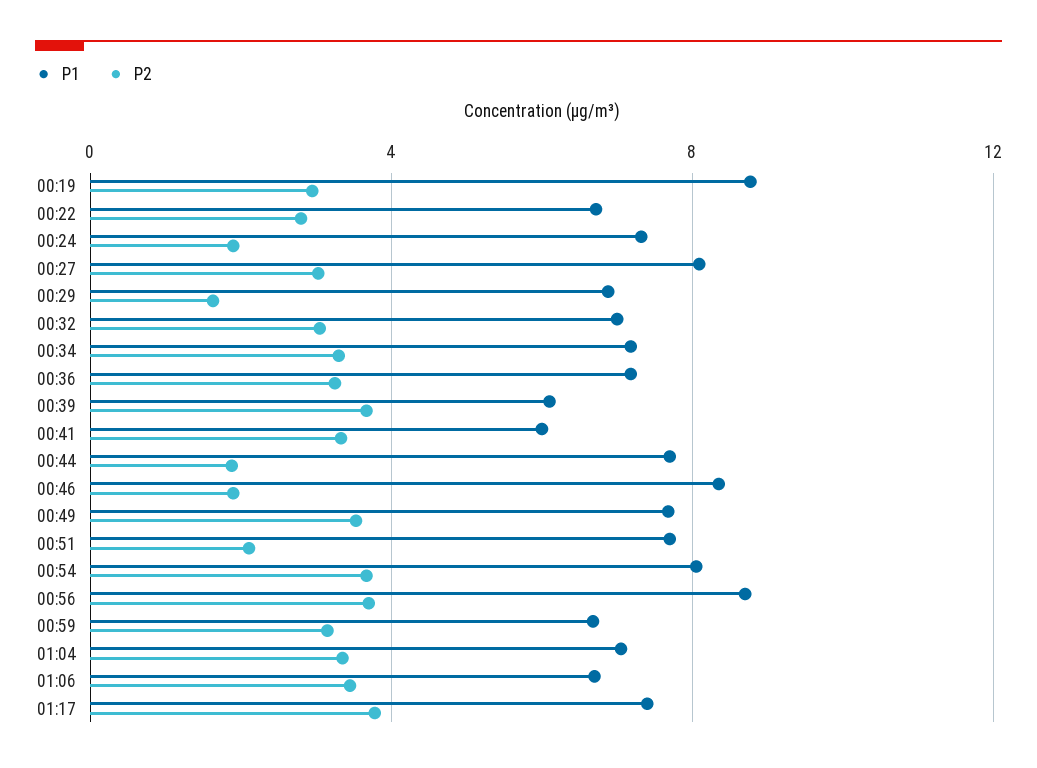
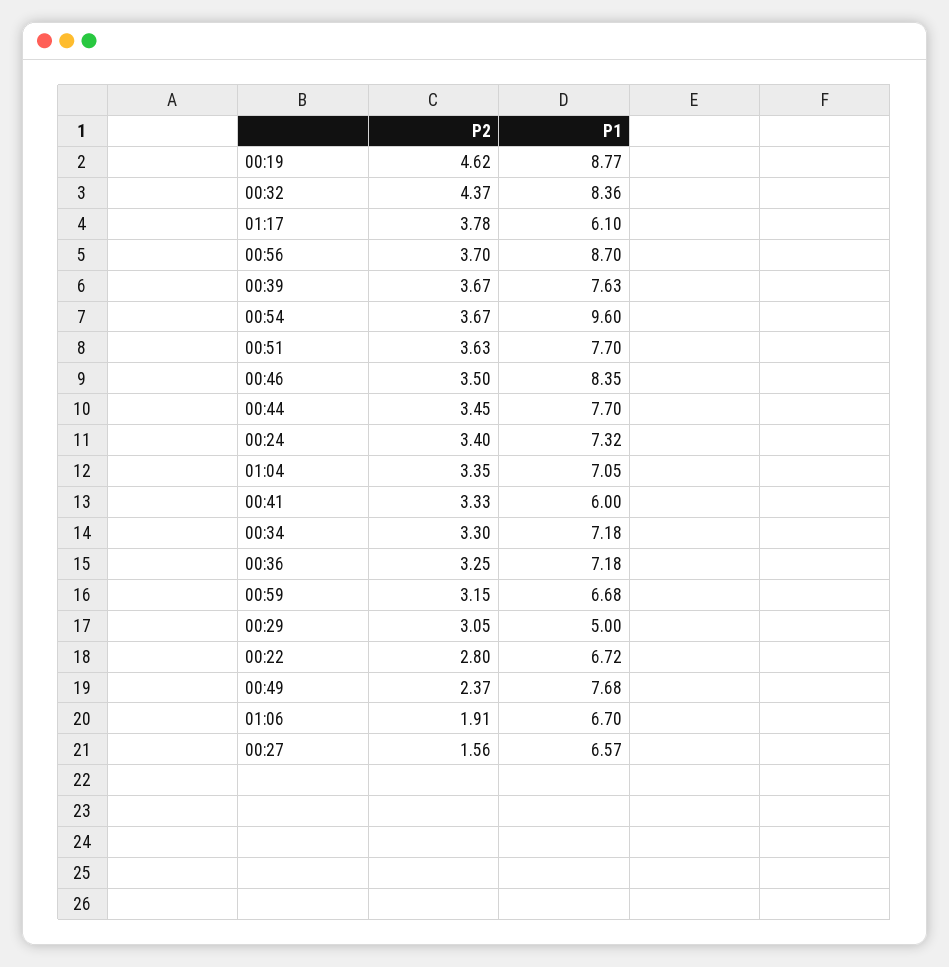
  {
    "P1": {
      "00:19": 8.77,
      "00:22": 6.72,
      "00:24": 7.32,
-     "00:27": 8,
+     "00:27": 6.57,
-     "00:29": 7,
+     "00:29": 5,
-     "00:32": 7,
+     "00:32": 8.36,
      "00:34": 7.18,
      "00:36": 7.18,
-     "00:39": 6,
+     "00:39": 7.63,
      "00:41": 6,
      "00:44": 7.7,
      "00:46": 8.35,
      "00:49": 7.68,
      "00:51": 7.7,
-     "00:54": 8,
+     "00:54": 9.6,
      "00:56": 8.7,
      "00:59": 6.68,
      "01:04": 7.05,
      "01:06": 6.7,
-     "01:17": 7.5
+     "01:17": 6.1
    },
    "P2": {
-     "00:19": 3,
+     "00:19": 4.62,
      "00:22": 2.8,
-     "00:24": 2,
+     "00:24": 3.4,
-     "00:27": 3,
+     "00:27": 1.56,
-     "00:29": 1.5,
+     "00:29": 3.05,
-     "00:32": 3,
+     "00:32": 4.37,
      "00:34": 3.3,
      "00:36": 3.25,
      "00:39": 3.67,
      "00:41": 3.33,
-     "00:44": 2,
+     "00:44": 3.45,
-     "00:46": 2,
+     "00:46": 3.5,
-     "00:49": 3.5,
+     "00:49": 2.37,
-     "00:51": 2,
+     "00:51": 3.63,
      "00:54": 3.67,
      "00:56": 3.7,
      "00:59": 3.15,
      "01:04": 3.35,
-     "01:06": 3.5,
+     "01:06": 1.91,
      "01:17": 3.78
    }
  }

